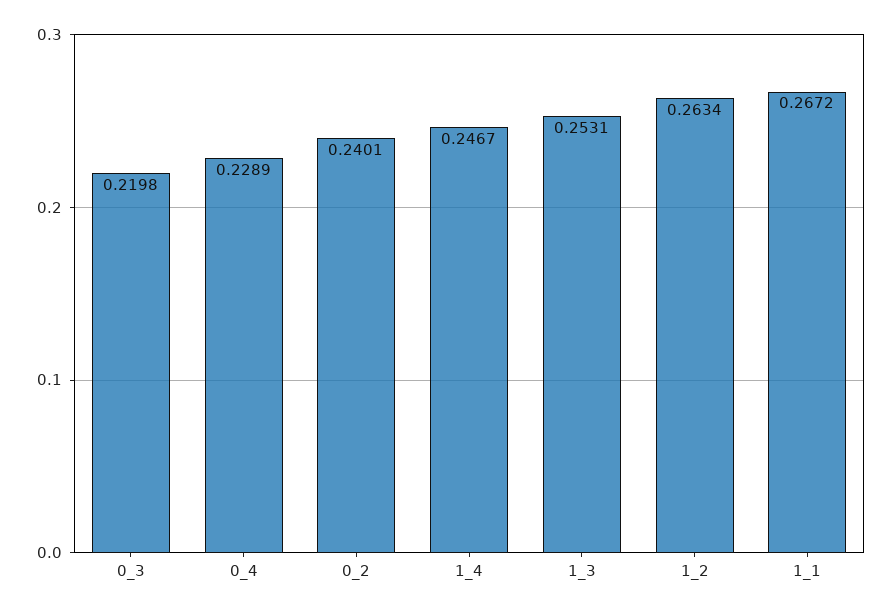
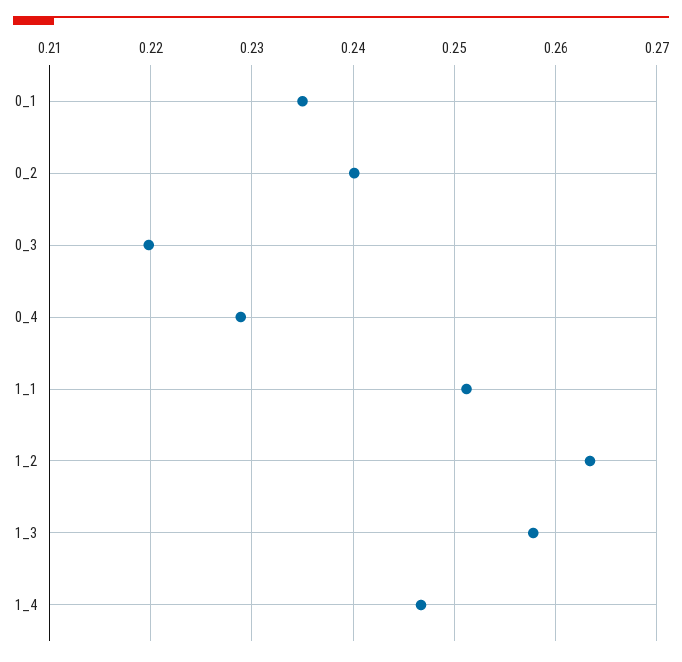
  {
    "0_3": 0.2198,
    "0_4": 0.2289,
    "0_2": 0.2401,
    "1_4": 0.2467,
-   "1_3": 0.2531,
+   "1_3": 0.258,
    "1_2": 0.2634,
-   "1_1": 0.2672
+   "1_1": 0.251,
+   "0_1": 0.235
  }

